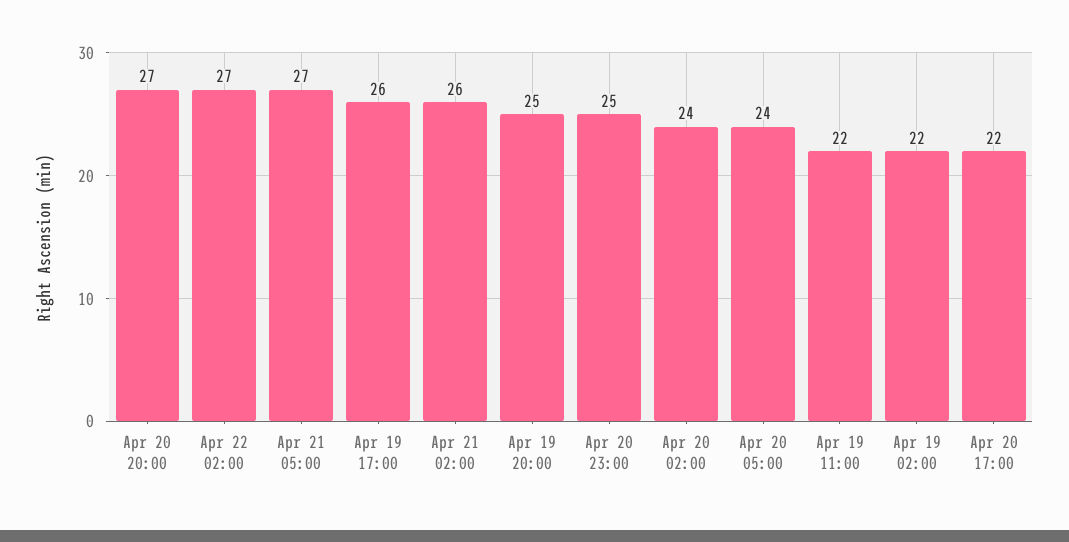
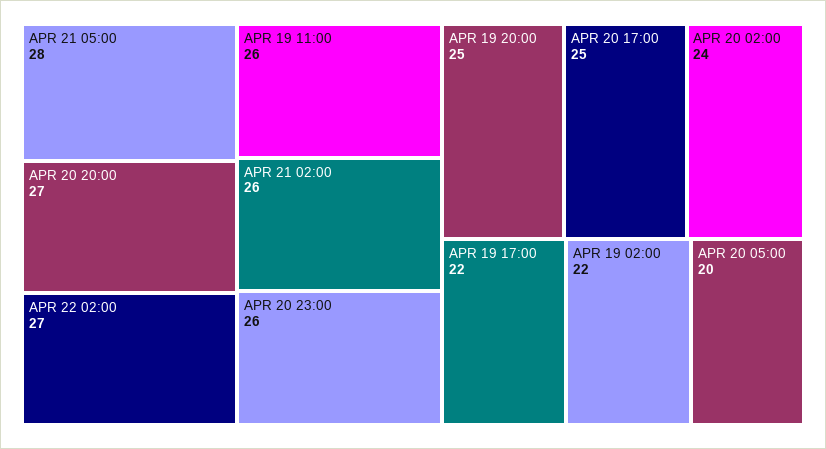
  {
    "Apr 20 20:00": 27,
    "Apr 22 02:00": 27,
-   "Apr 21 05:00": 27,
+   "Apr 21 05:00": 28,
-   "Apr 19 17:00": 26,
+   "Apr 19 17:00": 22,
    "Apr 21 02:00": 26,
    "Apr 19 20:00": 25,
-   "Apr 20 23:00": 25,
+   "Apr 20 23:00": 26,
    "Apr 20 02:00": 24,
-   "Apr 20 05:00": 24,
+   "Apr 20 05:00": 20,
-   "Apr 19 11:00": 22,
+   "Apr 19 11:00": 26,
    "Apr 19 02:00": 22,
-   "Apr 20 17:00": 22
+   "Apr 20 17:00": 25
  }

